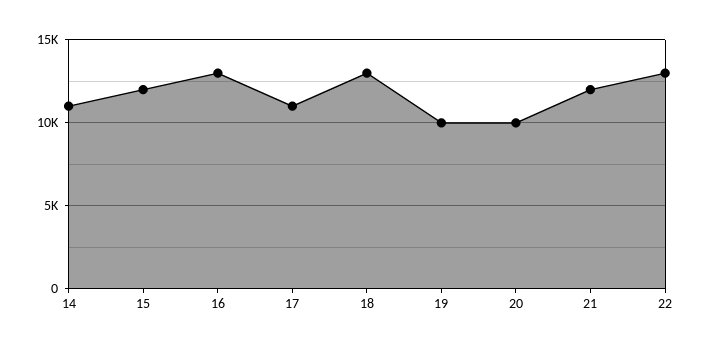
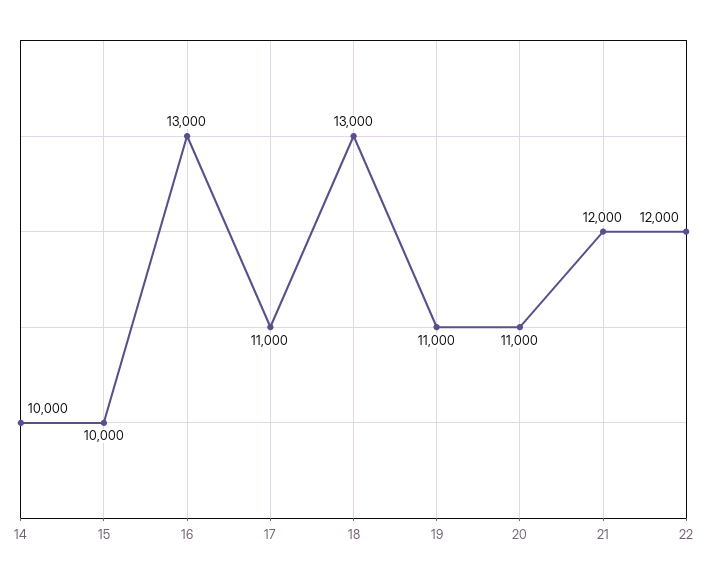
  {
-   "14": 11000,
+   "14": 10000,
-   "15": 12000,
+   "15": 10000,
    "16": 13000,
    "17": 11000,
    "18": 13000,
-   "19": 10000,
+   "19": 11000,
-   "20": 10000,
+   "20": 11000,
    "21": 12000,
-   "22": 13000
+   "22": 12000
  }

